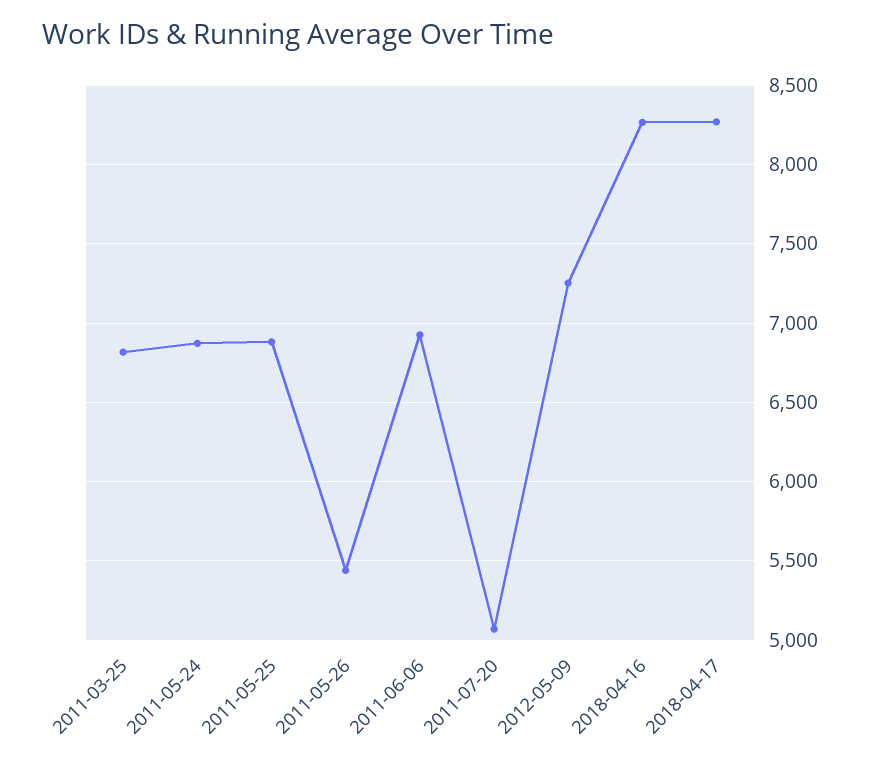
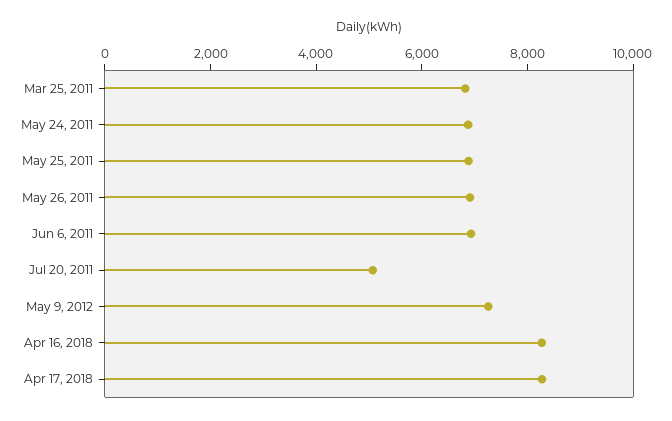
  {
    "2011-03-25": 6800,
    "2011-05-24": 6850,
    "2011-05-25": 6900,
-   "2011-05-26": 5450,
+   "2011-05-26": 7000,
    "2011-06-06": 6950,
    "2011-07-20": 5050,
    "2012-05-09": 7250,
    "2018-04-16": 8250,
    "2018-04-17": 8250
  }

